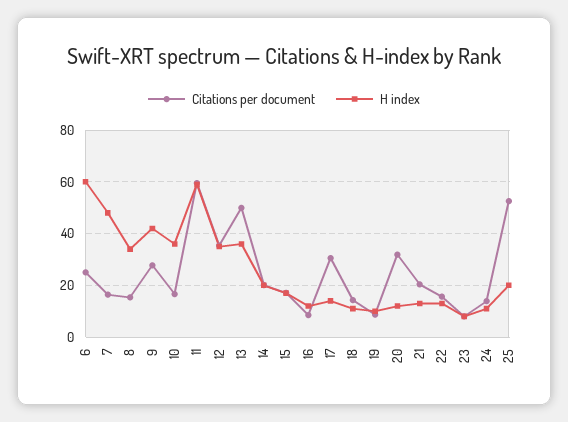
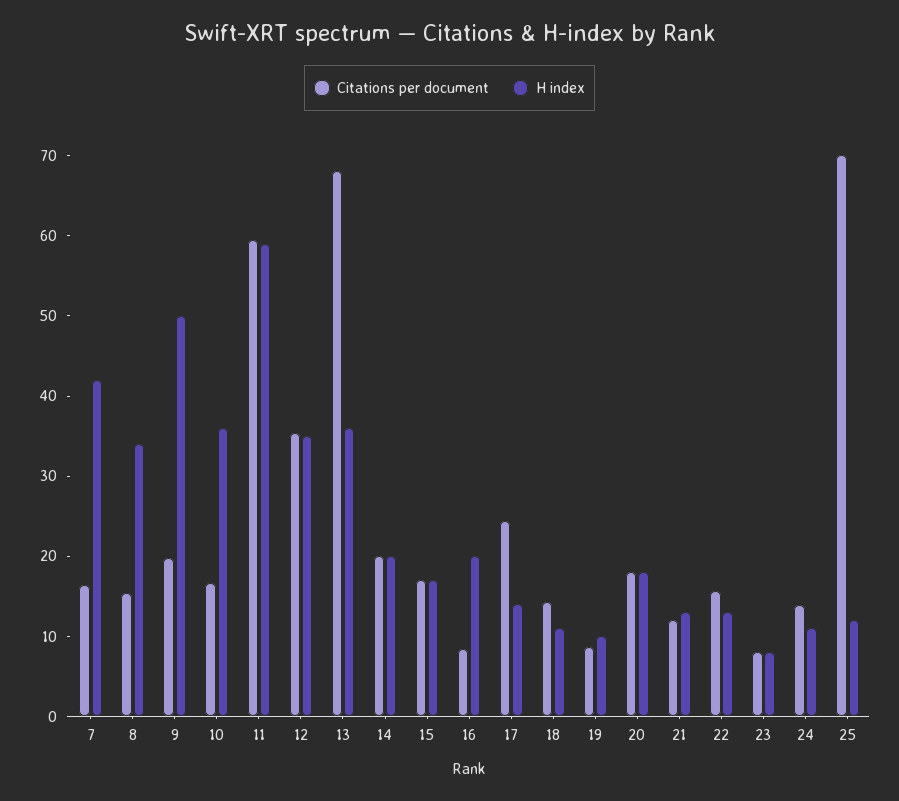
  {
    "Citations per document": {
-     "6": 25,
      "7": 16,
      "8": 16,
-     "9": 27.5,
+     "9": 20,
      "10": 16,
      "11": 60,
      "12": 36,
-     "13": 50,
+     "13": 68,
      "14": 20,
      "15": 18,
      "16": 8,
-     "17": 30,
+     "17": 24,
      "18": 14,
      "19": 8,
-     "20": 32.5,
+     "20": 18,
-     "21": 20,
+     "21": 12,
      "22": 16,
      "23": 8,
      "24": 14,
-     "25": 52.5
+     "25": 70
    },
    "H index": {
-     "6": 60,
-     "7": 47.5,
+     "7": 42,
      "8": 34,
-     "9": 42.5,
+     "9": 50,
      "10": 36,
      "11": 60,
      "12": 36,
      "13": 36,
      "14": 20,
      "15": 18,
-     "16": 12.5,
+     "16": 20,
      "17": 14,
      "18": 12,
      "19": 10,
-     "20": 12.5,
+     "20": 18,
      "21": 14,
      "22": 14,
      "23": 8,
      "24": 12,
-     "25": 20
+     "25": 12
    }
  }

